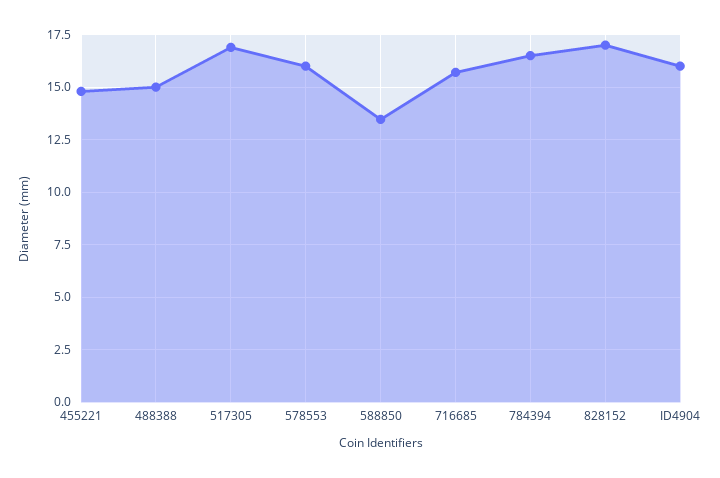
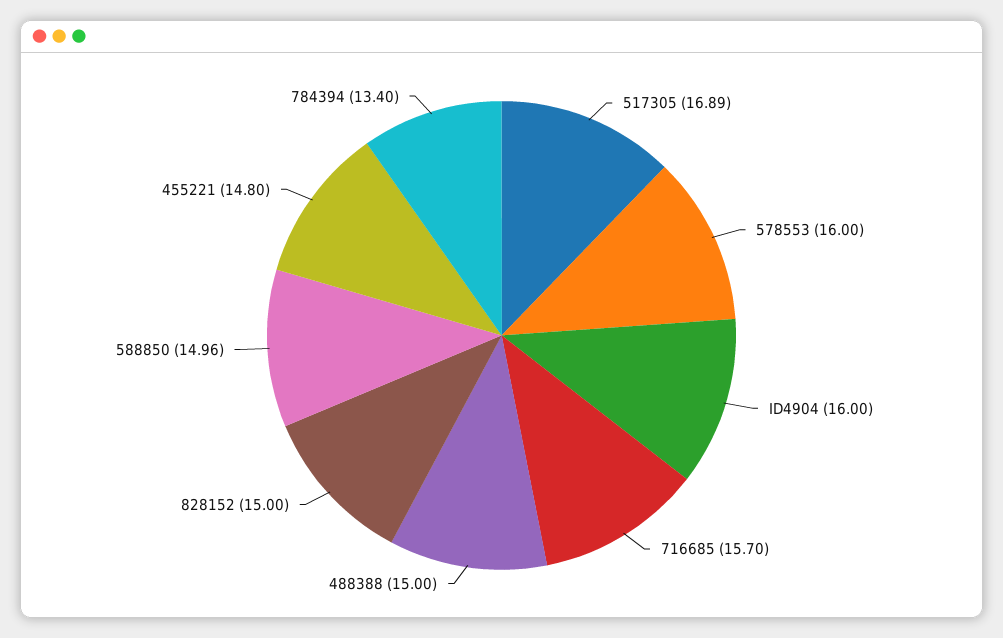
  {
    "455221": 14.8,
    "488388": 15,
    "517305": 16.89,
    "578553": 16,
-   "588850": 13.5,
+   "588850": 14.96,
    "716685": 15.7,
-   "784394": 16.5,
+   "784394": 13.4,
-   "828152": 17,
+   "828152": 15,
    "ID4904": 16
  }

